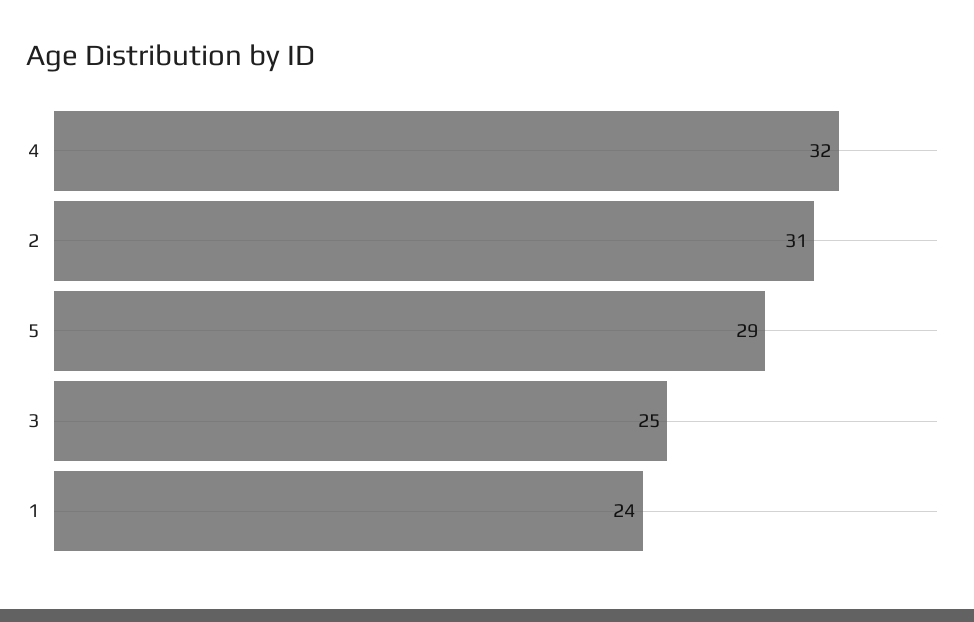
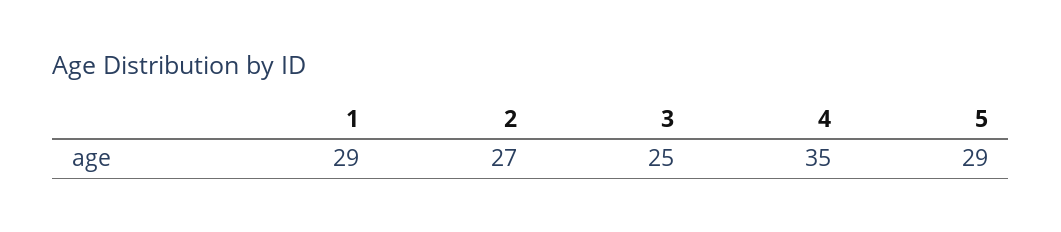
  {
-   "4": 32,
+   "4": 35,
-   "2": 31,
+   "2": 27,
    "5": 29,
    "3": 25,
-   "1": 24
+   "1": 29
  }

